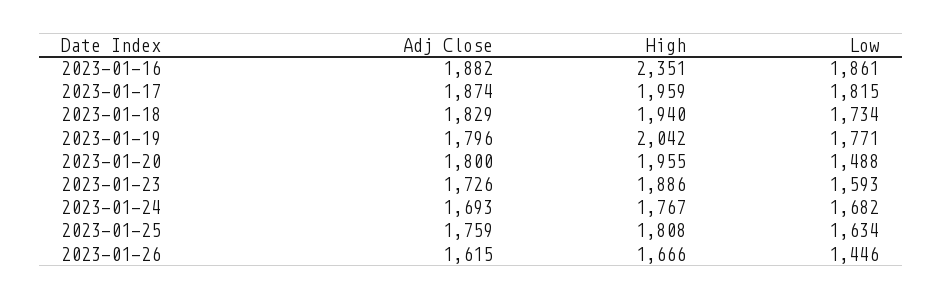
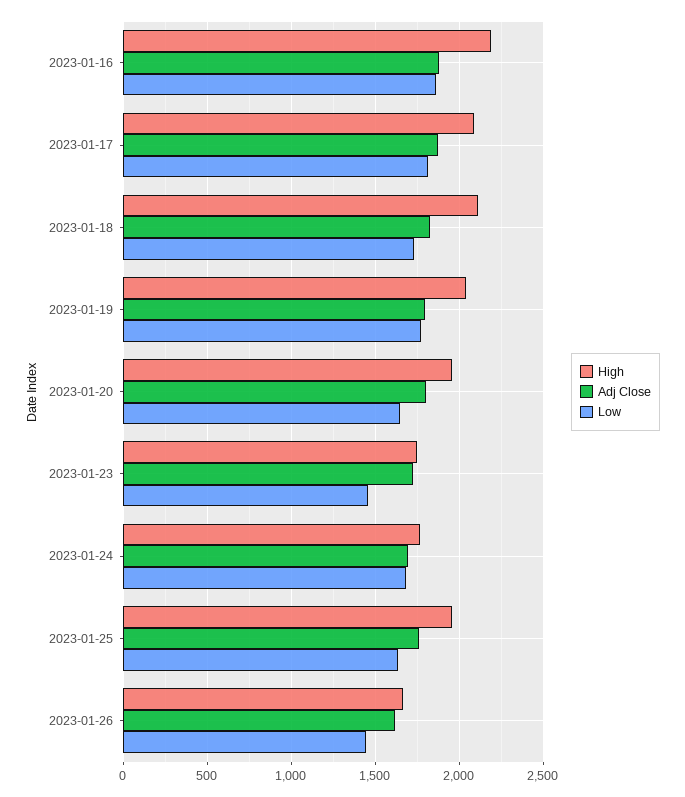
  {
    "Adj Close": {
      "2023-01-16": 1882,
      "2023-01-17": 1874,
      "2023-01-18": 1829,
      "2023-01-19": 1796,
      "2023-01-20": 1800,
      "2023-01-23": 1726,
      "2023-01-24": 1693,
      "2023-01-25": 1759,
      "2023-01-26": 1615
    },
    "High": {
-     "2023-01-16": 2351,
+     "2023-01-16": 2200,
-     "2023-01-17": 1959,
+     "2023-01-17": 2100,
-     "2023-01-18": 1940,
+     "2023-01-18": 2100,
      "2023-01-19": 2042,
      "2023-01-20": 1955,
-     "2023-01-23": 1886,
+     "2023-01-23": 1750,
      "2023-01-24": 1767,
-     "2023-01-25": 1808,
+     "2023-01-25": 1950,
      "2023-01-26": 1666
    },
    "Low": {
      "2023-01-16": 1861,
      "2023-01-17": 1815,
      "2023-01-18": 1734,
      "2023-01-19": 1771,
-     "2023-01-20": 1488,
+     "2023-01-20": 1650,
-     "2023-01-23": 1593,
+     "2023-01-23": 1450,
      "2023-01-24": 1682,
      "2023-01-25": 1634,
      "2023-01-26": 1446
    }
  }

